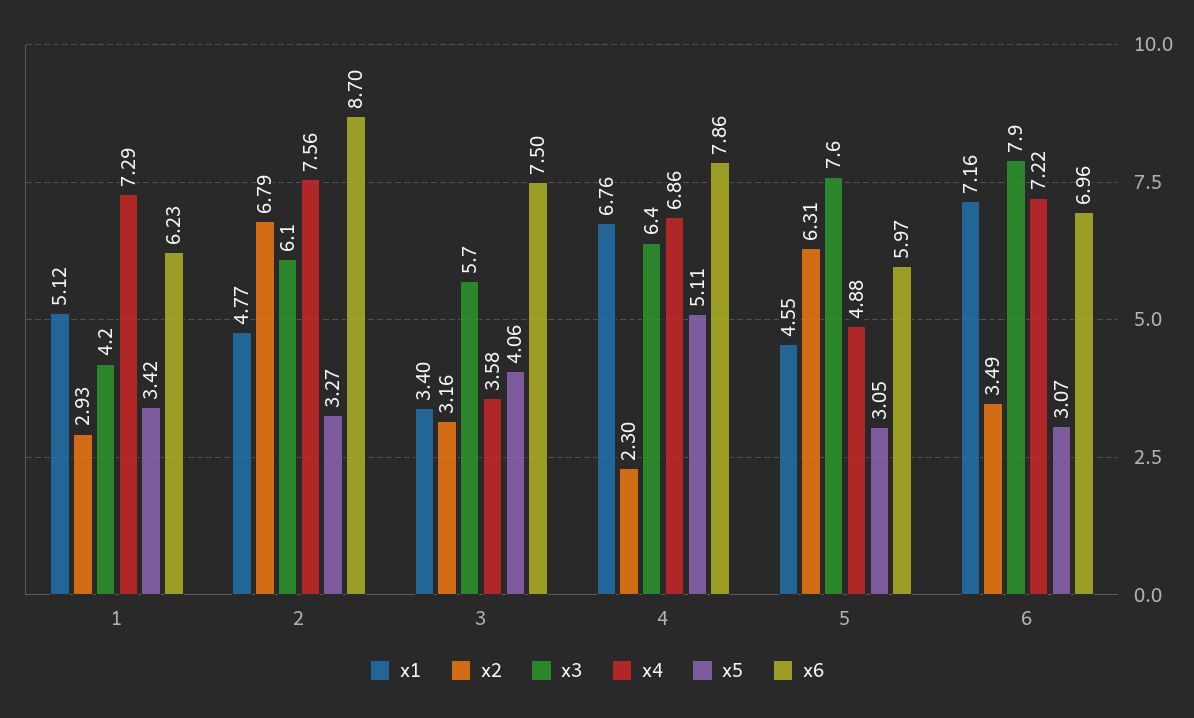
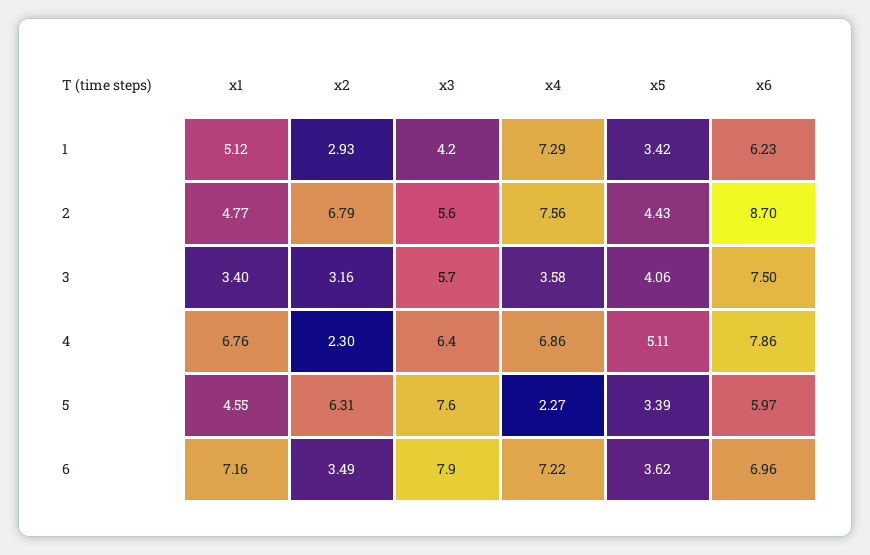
  {
    "x1": {
      "1": 5.12,
      "2": 4.77,
      "3": 3.4,
      "4": 6.76,
      "5": 4.55,
      "6": 7.16
    },
    "x2": {
      "1": 2.93,
      "2": 6.79,
      "3": 3.16,
      "4": 2.3,
      "5": 6.31,
      "6": 3.49
    },
    "x3": {
      "1": 4.2,
-     "2": 6.1,
+     "2": 5.6,
      "3": 5.7,
      "4": 6.4,
      "5": 7.6,
      "6": 7.9
    },
    "x4": {
      "1": 7.29,
      "2": 7.56,
      "3": 3.58,
      "4": 6.86,
-     "5": 4.88,
+     "5": 2.27,
      "6": 7.22
    },
    "x5": {
      "1": 3.42,
-     "2": 3.27,
+     "2": 4.43,
      "3": 4.06,
      "4": 5.11,
-     "5": 3.05,
+     "5": 3.39,
-     "6": 3.07
+     "6": 3.62
    },
    "x6": {
      "1": 6.23,
      "2": 8.7,
      "3": 7.5,
      "4": 7.86,
      "5": 5.97,
      "6": 6.96
    }
  }

